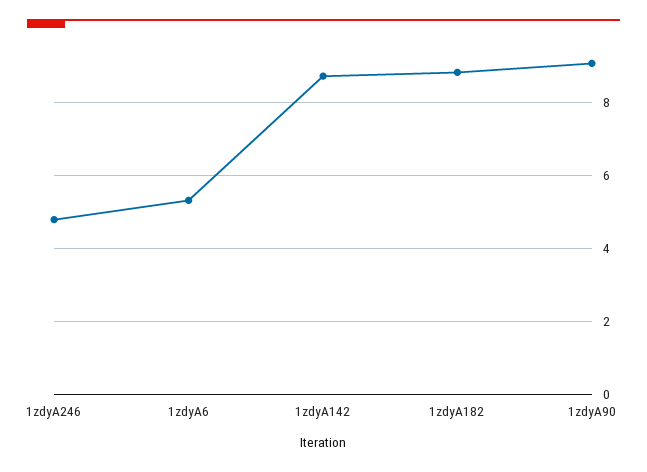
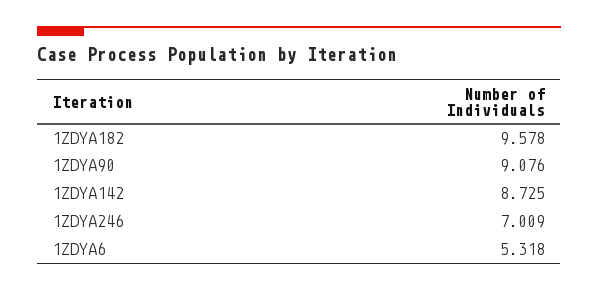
  {
-   "1zdyA246": 4.8,
+   "1zdyA246": 7.009,
    "1zdyA6": 5.318,
    "1zdyA142": 8.725,
-   "1zdyA182": 8.8,
+   "1zdyA182": 9.578,
    "1zdyA90": 9.076
  }

